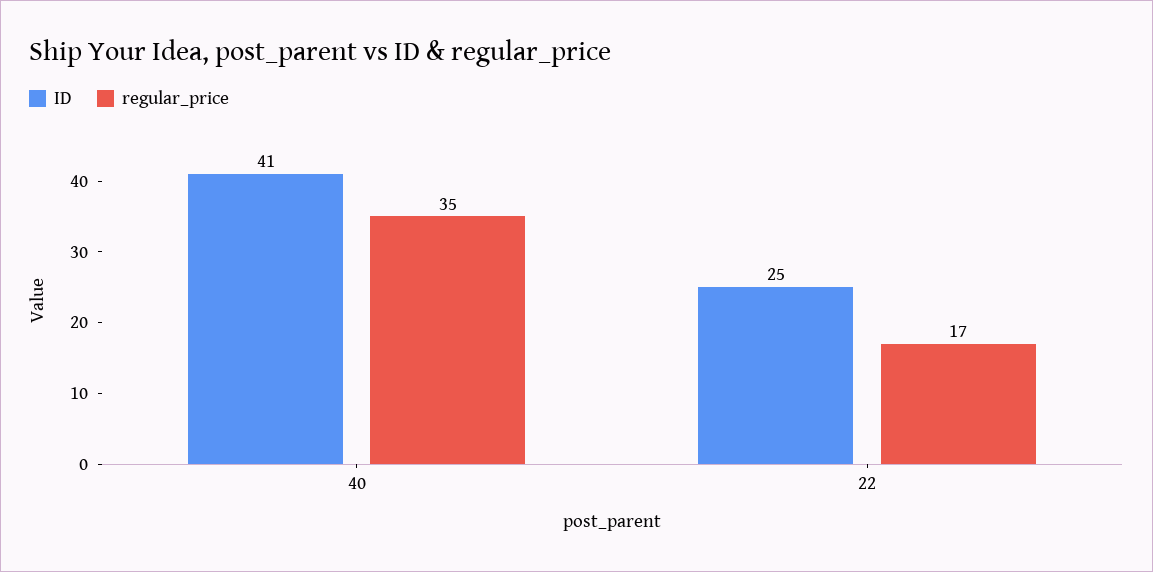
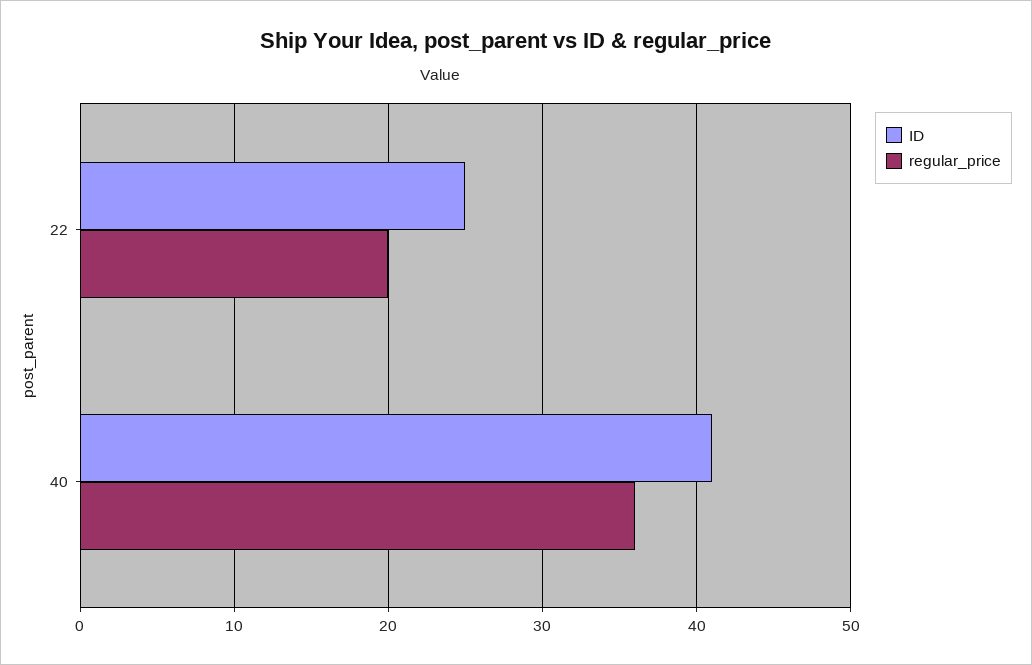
  {
    "ID": {
      "40": 41,
      "22": 25
    },
    "regular_price": {
-     "40": 35,
+     "40": 36,
-     "22": 17
+     "22": 20
    }
  }

